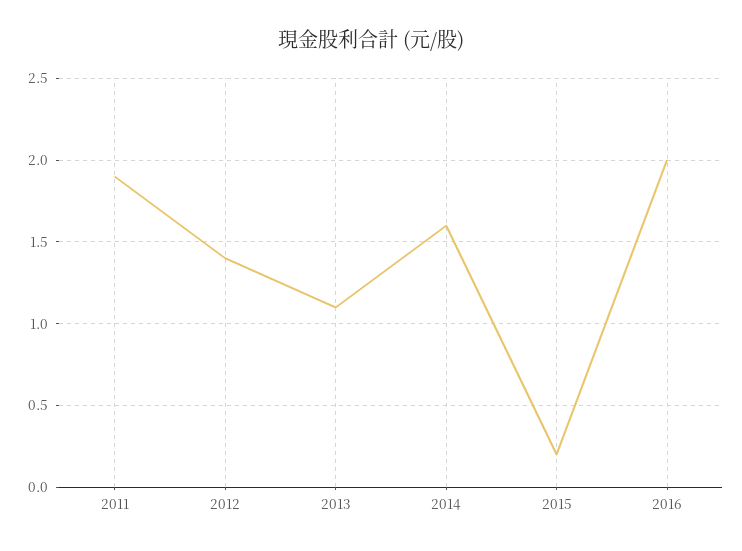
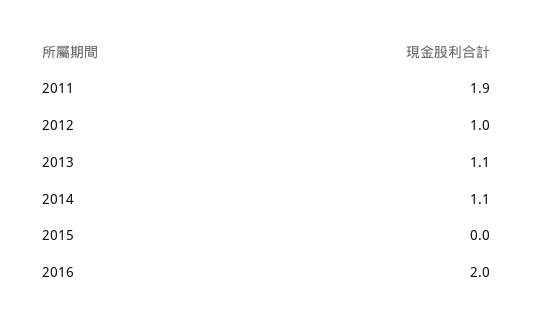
  {
    "2011": 1.9,
-   "2012": 1.4,
+   "2012": 1,
    "2013": 1.1,
-   "2014": 1.6,
+   "2014": 1.1,
-   "2015": 0.2,
+   "2015": 0,
    "2016": 2
  }

